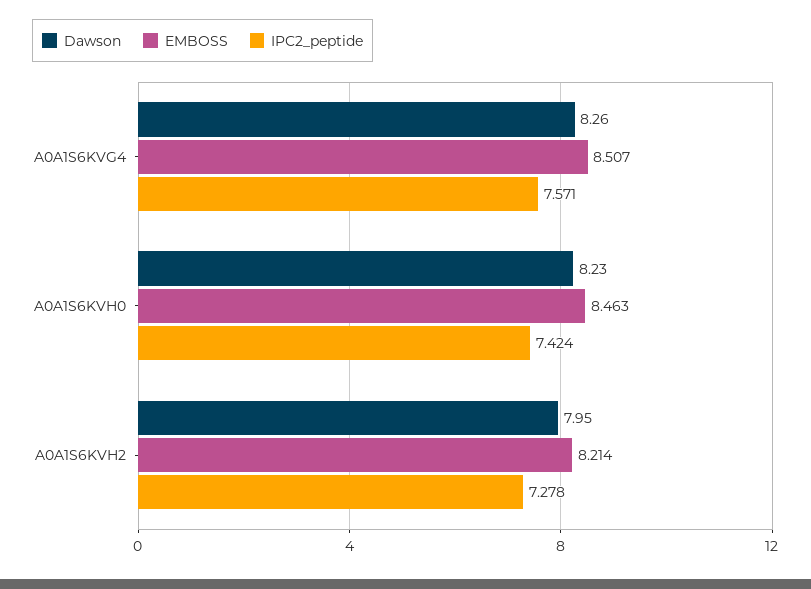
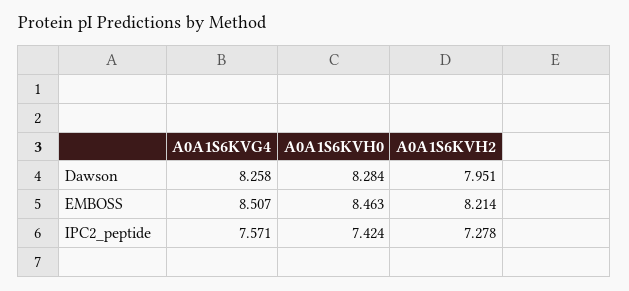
  {
    "Dawson": {
      "A0A1S6KVG4": 8.258,
-     "A0A1S6KVH0": 8.23,
+     "A0A1S6KVH0": 8.284,
      "A0A1S6KVH2": 7.951
    },
    "EMBOSS": {
      "A0A1S6KVG4": 8.507,
      "A0A1S6KVH0": 8.463,
      "A0A1S6KVH2": 8.214
    },
    "IPC2_peptide": {
      "A0A1S6KVG4": 7.571,
      "A0A1S6KVH0": 7.424,
      "A0A1S6KVH2": 7.278
    }
  }

